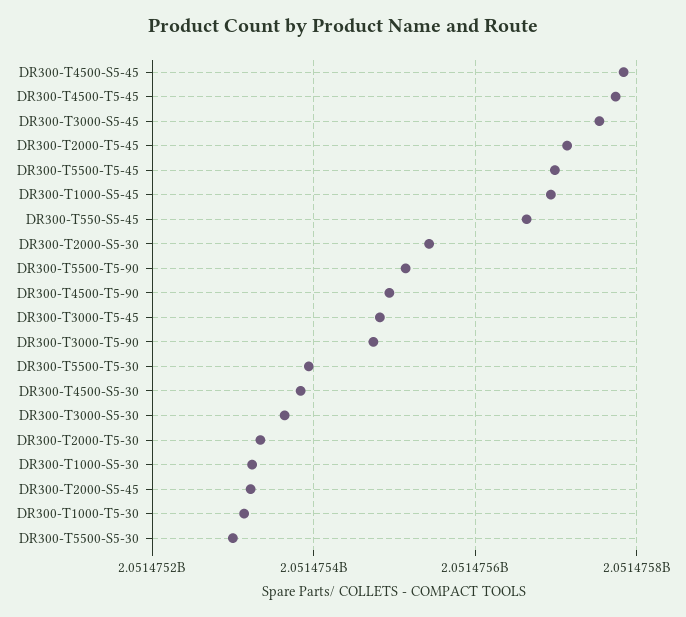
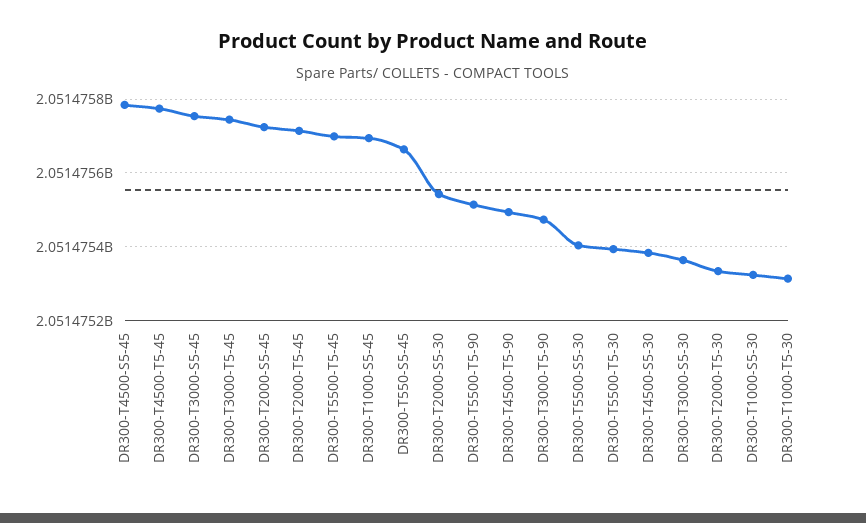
  {
    "DR300-T4500-S5-45": 2051475780,
    "DR300-T4500-T5-45": 2051475780,
    "DR300-T3000-S5-45": 2051475760,
    "DR300-T2000-T5-45": 2051475720,
    "DR300-T5500-T5-45": 2051475700,
    "DR300-T1000-S5-45": 2051475700,
    "DR300-T550-S5-45": 2051475660,
    "DR300-T2000-S5-30": 2051475540,
    "DR300-T5500-T5-90": 2051475520,
    "DR300-T4500-T5-90": 2051475500,
-   "DR300-T3000-T5-45": 2051475480,
+   "DR300-T3000-T5-45": 2051475740,
    "DR300-T3000-T5-90": 2051475480,
    "DR300-T5500-T5-30": 2051475400,
    "DR300-T4500-S5-30": 2051475380,
    "DR300-T3000-S5-30": 2051475360,
    "DR300-T2000-T5-30": 2051475340,
    "DR300-T1000-S5-30": 2051475320,
-   "DR300-T2000-S5-45": 2051475320,
+   "DR300-T2000-S5-45": 2051475720,
    "DR300-T1000-T5-30": 2051475320,
-   "DR300-T5500-S5-30": 2051475300
+   "DR300-T5500-S5-30": 2051475400
  }

